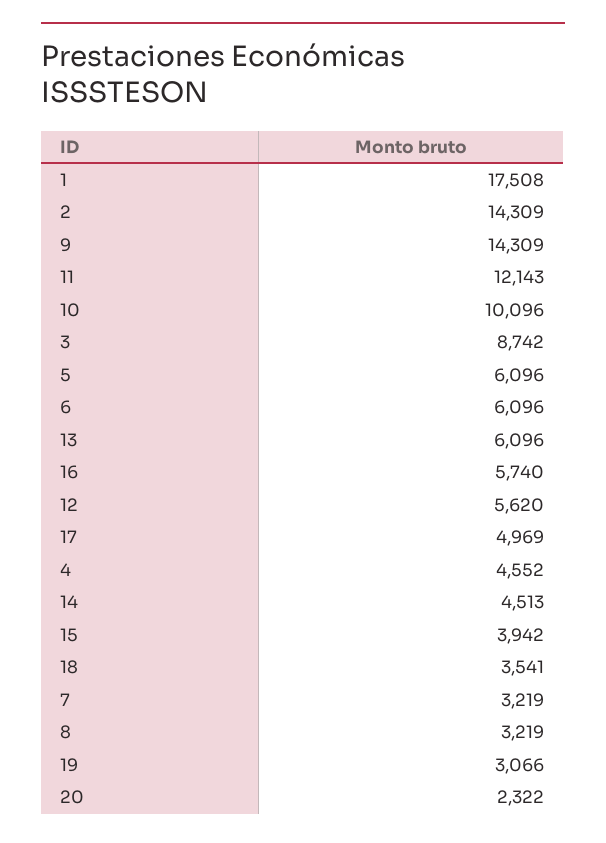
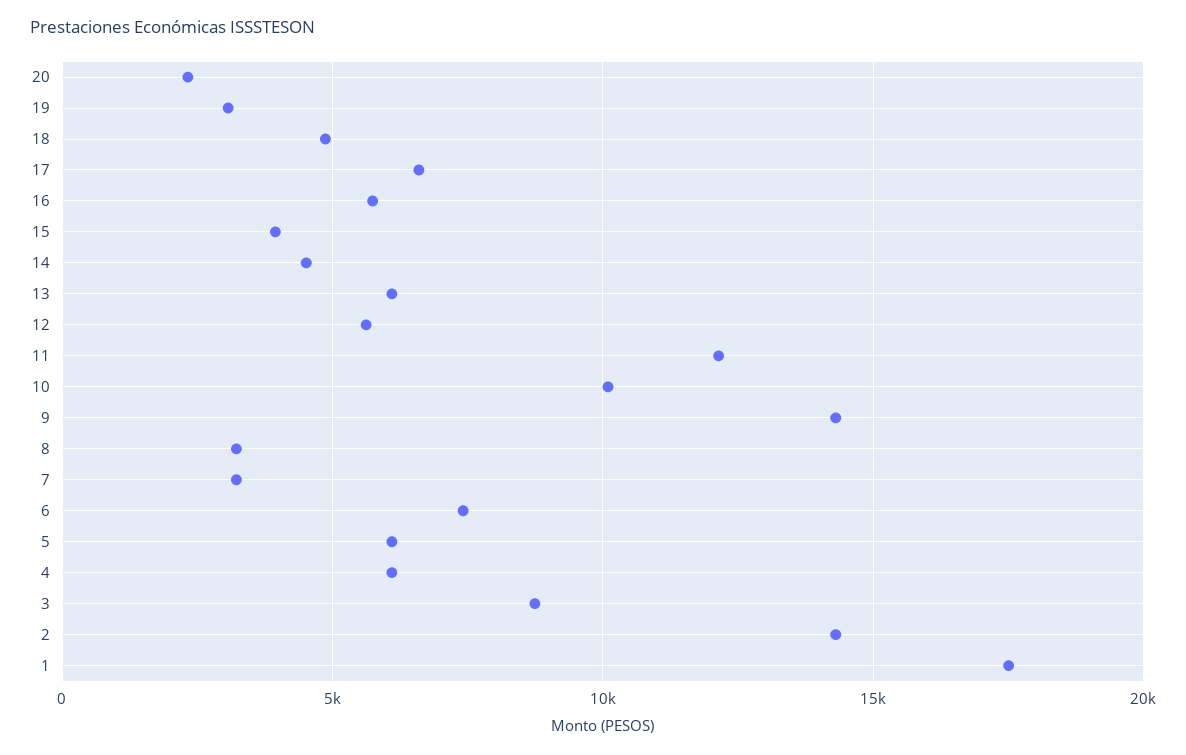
  {
    "1": 17508,
    "2": 14309,
    "9": 14309,
    "11": 12143,
    "10": 10096,
    "3": 8742,
    "5": 6096,
-   "6": 6096,
+   "6": 7500,
    "13": 6096,
    "16": 5740,
    "12": 5620,
-   "17": 4969,
+   "17": 6500,
-   "4": 4552,
+   "4": 6000,
    "14": 4513,
    "15": 3942,
-   "18": 3541,
+   "18": 5000,
    "7": 3219,
    "8": 3219,
    "19": 3066,
    "20": 2322
  }

